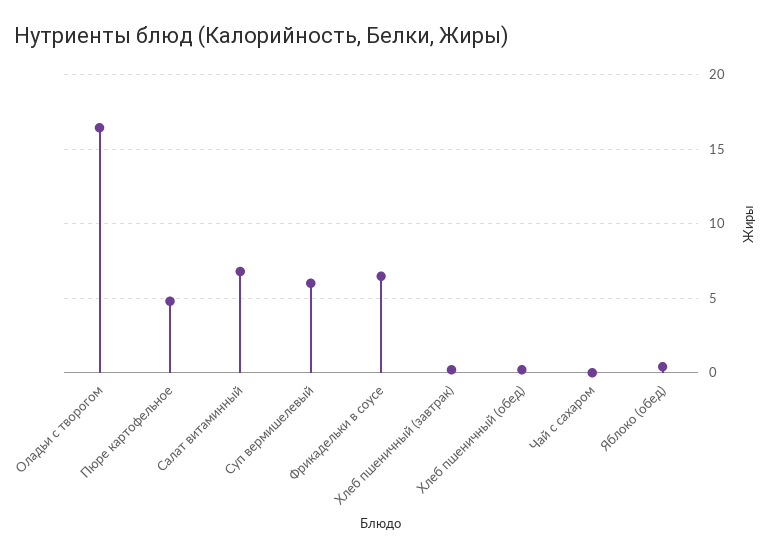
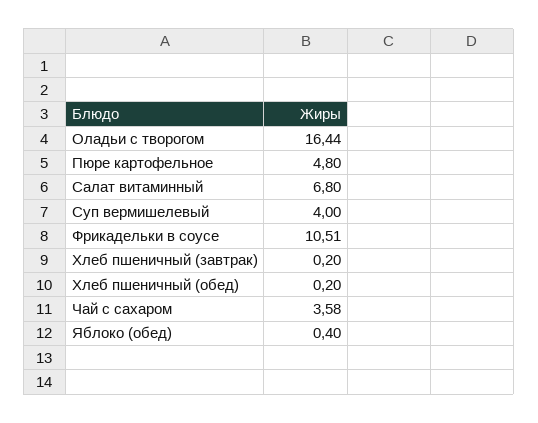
  {
    "Оладьи с творогом": 16.44,
    "Пюре картофельное": 4.8,
    "Салат витаминный": 6.8,
-   "Суп вермишелевый": 6,
+   "Суп вермишелевый": 4,
-   "Фрикадельки в соусе": 6.5,
+   "Фрикадельки в соусе": 10.51,
    "Хлеб пшеничный (завтрак)": 0.2,
    "Хлеб пшеничный (обед)": 0.2,
-   "Чай с сахаром": 0,
+   "Чай с сахаром": 3.58,
    "Яблоко (обед)": 0.4
  }

